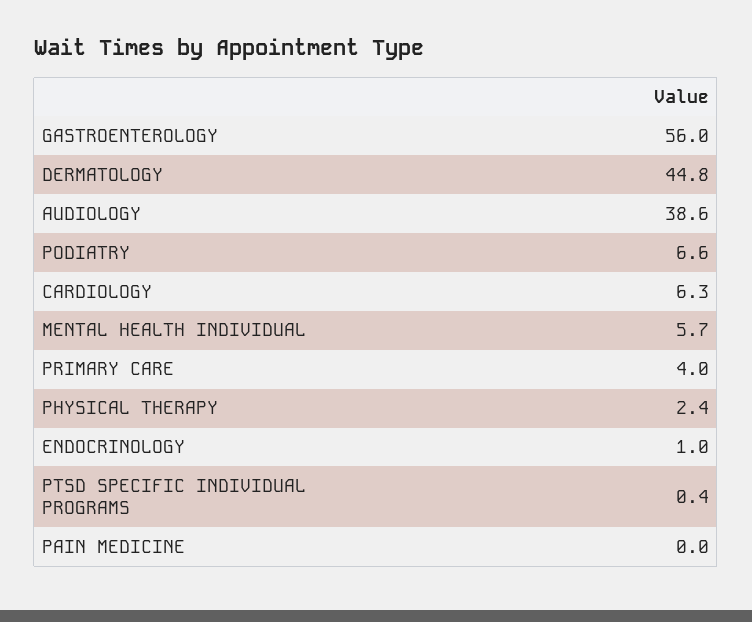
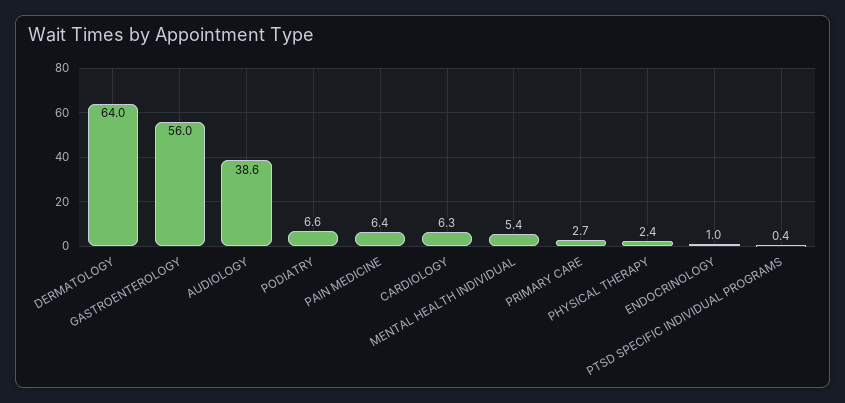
  {
    "GASTROENTEROLOGY": 56,
-   "DERMATOLOGY": 44.8,
+   "DERMATOLOGY": 64,
    "AUDIOLOGY": 38.6,
    "PODIATRY": 6.6,
    "CARDIOLOGY": 6.3,
-   "MENTAL HEALTH INDIVIDUAL": 5.7,
+   "MENTAL HEALTH INDIVIDUAL": 5.4,
-   "PRIMARY CARE": 4,
+   "PRIMARY CARE": 2.7,
    "PHYSICAL THERAPY": 2.4,
    "ENDOCRINOLOGY": 1,
    "PTSD SPECIFIC INDIVIDUAL PROGRAMS": 0.4,
-   "PAIN MEDICINE": 0
+   "PAIN MEDICINE": 6.4
  }

